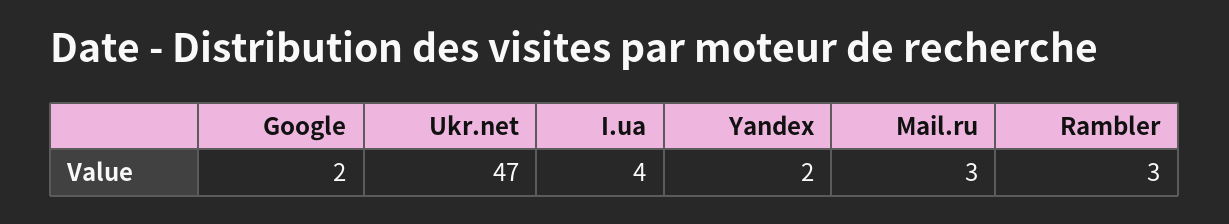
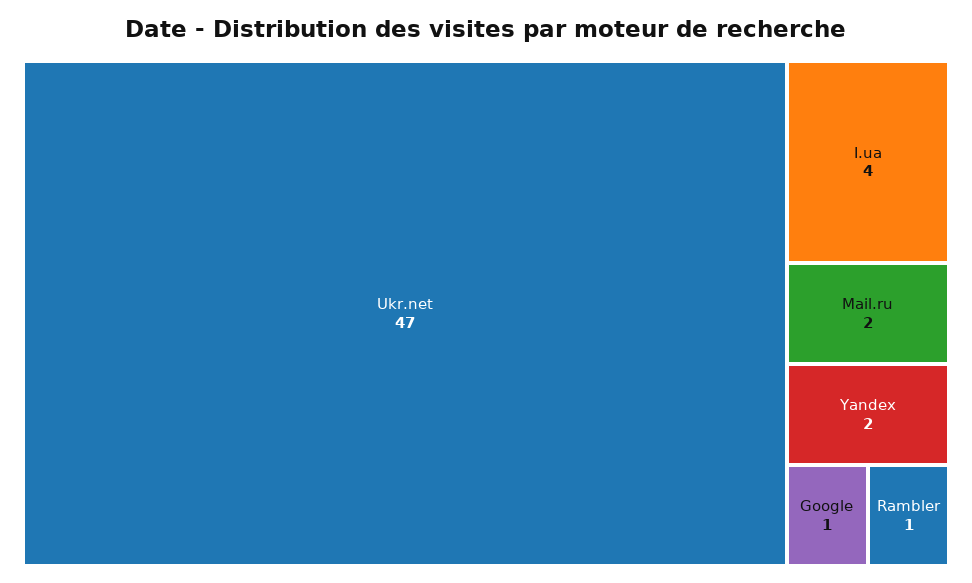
  {
-   "Google": 2,
+   "Google": 1,
    "Ukr.net": 47,
    "I.ua": 4,
    "Yandex": 2,
-   "Mail.ru": 3,
+   "Mail.ru": 2,
-   "Rambler": 3
+   "Rambler": 1
  }

